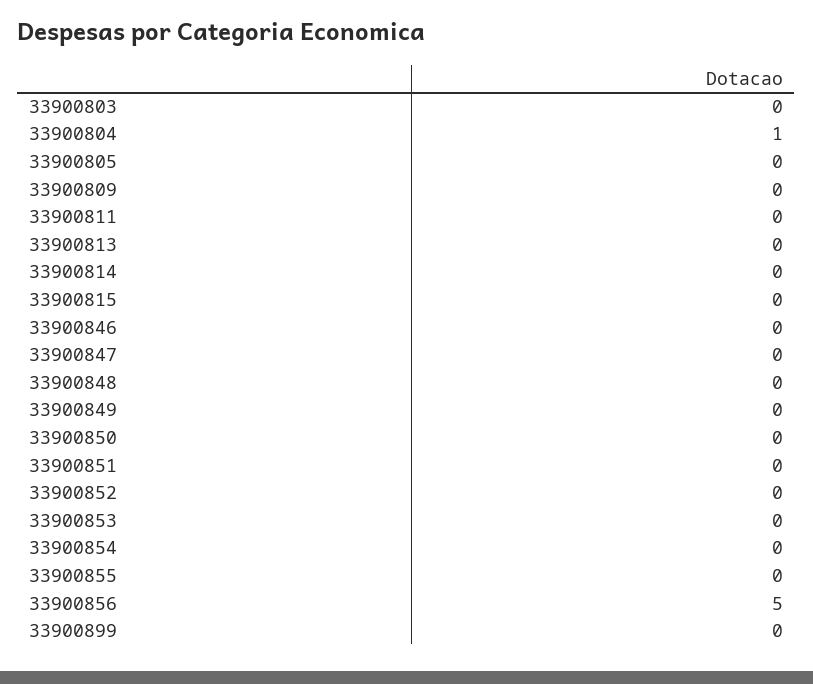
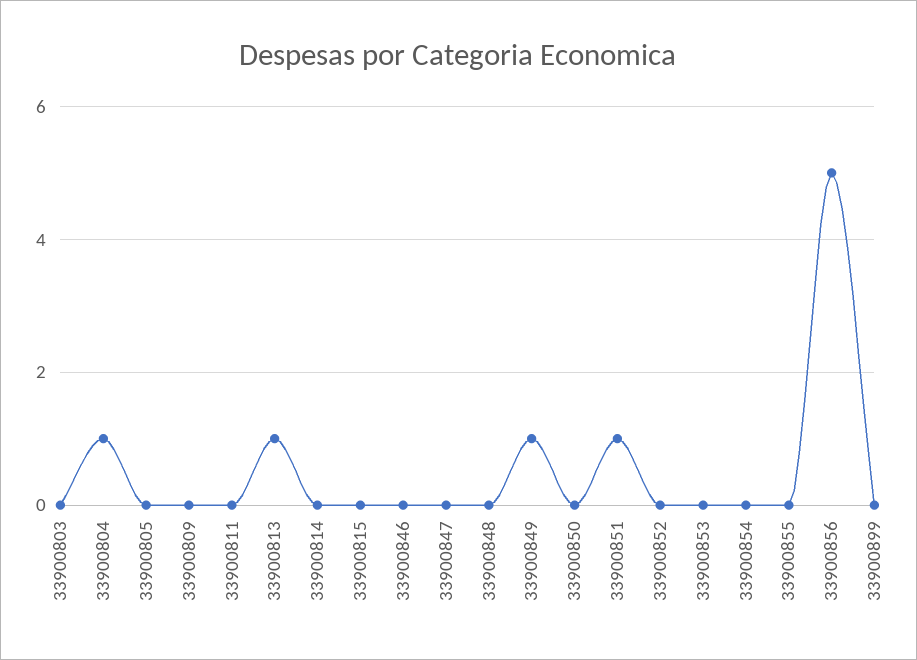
  {
    "33900803": 0,
    "33900804": 1,
    "33900805": 0,
    "33900809": 0,
    "33900811": 0,
-   "33900813": 0,
+   "33900813": 1,
    "33900814": 0,
    "33900815": 0,
    "33900846": 0,
    "33900847": 0,
    "33900848": 0,
-   "33900849": 0,
+   "33900849": 1,
    "33900850": 0,
-   "33900851": 0,
+   "33900851": 1,
    "33900852": 0,
    "33900853": 0,
    "33900854": 0,
    "33900855": 0,
    "33900856": 5,
    "33900899": 0
  }

